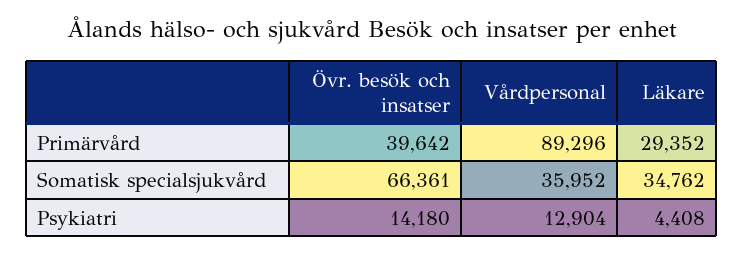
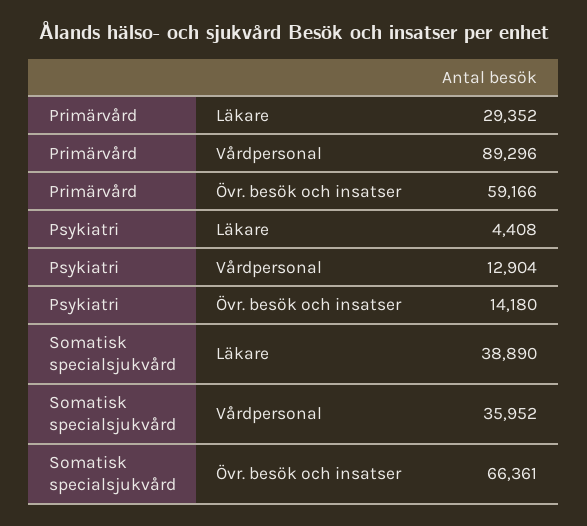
  {
    "Övr. besök och insatser": {
-     "Primärvård": 39642,
+     "Primärvård": 59166,
      "Somatisk specialsjukvård": 66361,
      "Psykiatri": 14180
    },
    "Vårdpersonal": {
      "Primärvård": 89296,
      "Somatisk specialsjukvård": 35952,
      "Psykiatri": 12904
    },
    "Läkare": {
      "Primärvård": 29352,
-     "Somatisk specialsjukvård": 34762,
+     "Somatisk specialsjukvård": 38890,
      "Psykiatri": 4408
    }
  }

